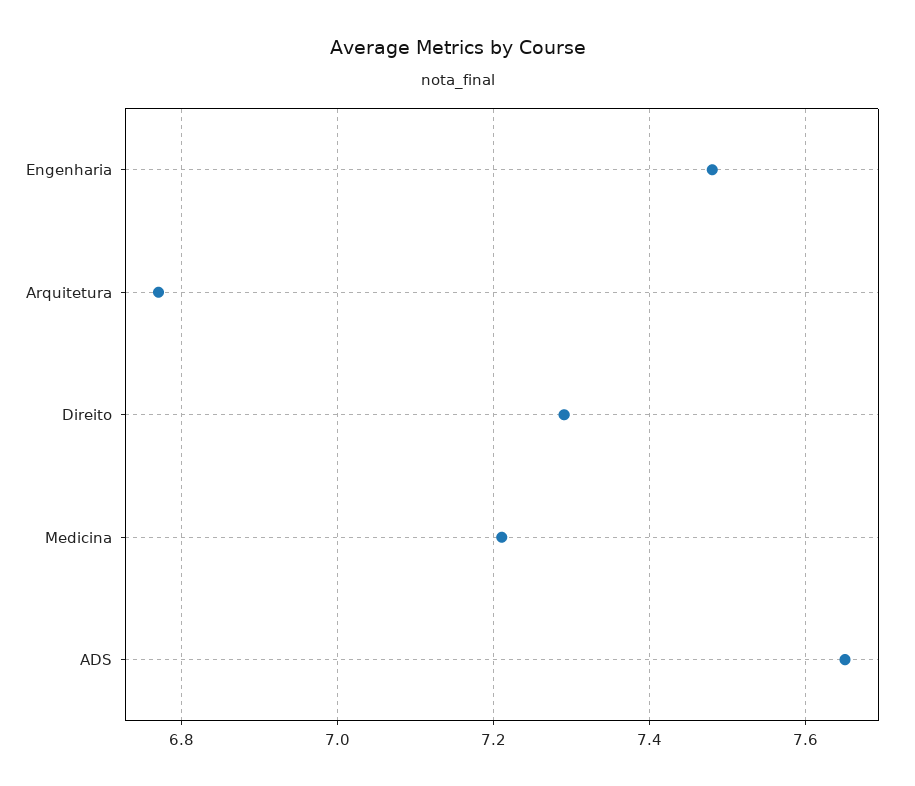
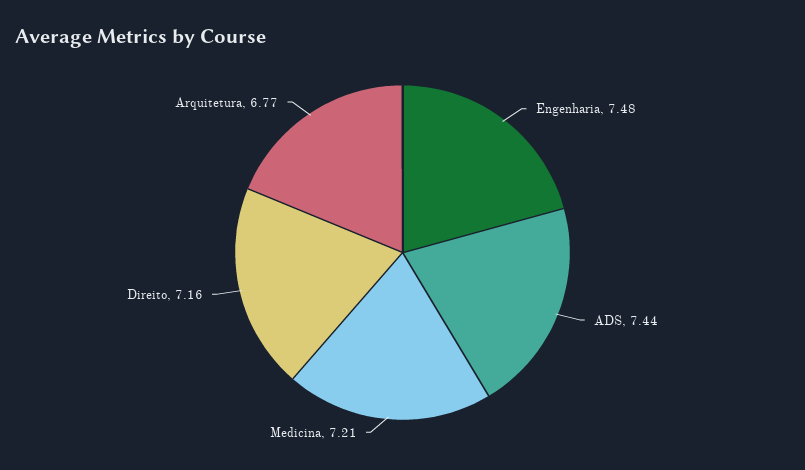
  {
    "Engenharia": 7.48,
    "Arquitetura": 6.77,
-   "Direito": 7.3,
+   "Direito": 7.16,
    "Medicina": 7.21,
-   "ADS": 7.65
+   "ADS": 7.44
  }

